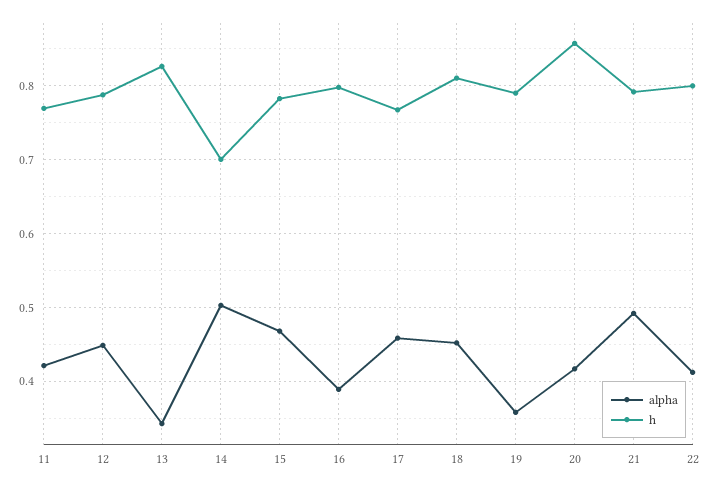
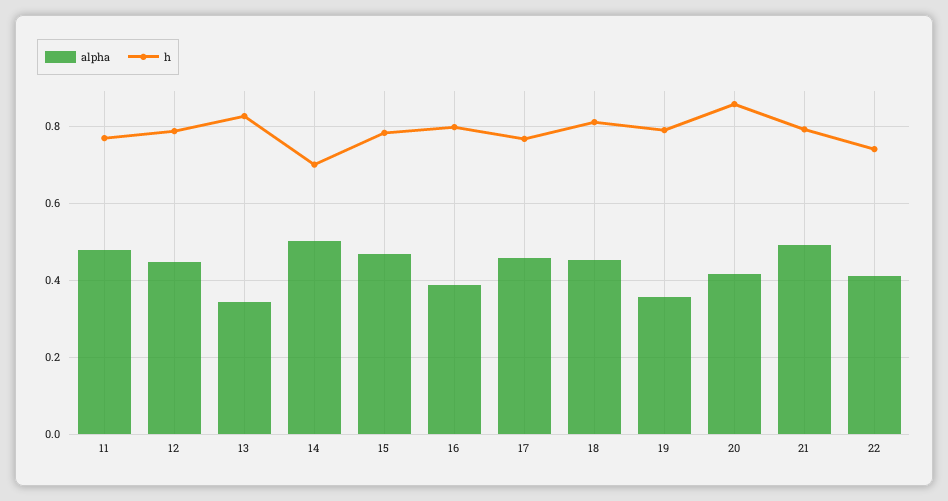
  {
    "alpha": {
-     "11": 0.42,
+     "11": 0.48,
      "12": 0.45,
      "13": 0.34,
      "14": 0.5,
      "15": 0.47,
      "16": 0.39,
      "17": 0.46,
      "18": 0.45,
      "19": 0.36,
      "20": 0.42,
      "21": 0.49,
      "22": 0.41
    },
    "h": {
      "11": 0.77,
      "12": 0.79,
      "13": 0.83,
      "14": 0.7,
      "15": 0.78,
      "16": 0.8,
      "17": 0.77,
      "18": 0.81,
      "19": 0.79,
      "20": 0.86,
      "21": 0.79,
-     "22": 0.8
+     "22": 0.74
    }
  }

